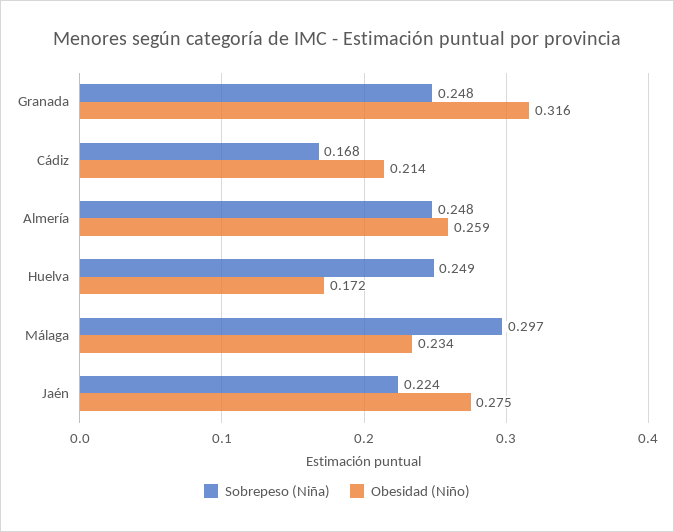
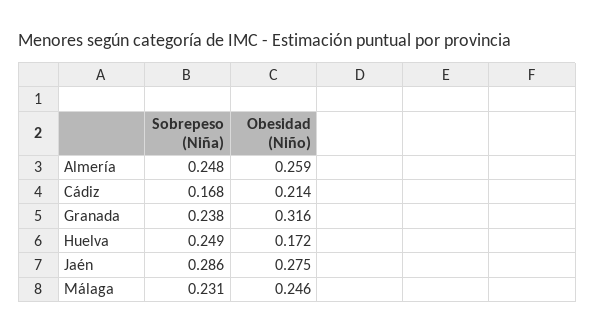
  {
    "Sobrepeso (Niña)": {
-     "Granada": 0.248,
+     "Granada": 0.238,
      "Cádiz": 0.168,
      "Almería": 0.248,
      "Huelva": 0.249,
-     "Málaga": 0.297,
+     "Málaga": 0.231,
-     "Jaén": 0.224
+     "Jaén": 0.286
    },
    "Obesidad (Niño)": {
      "Granada": 0.316,
      "Cádiz": 0.214,
      "Almería": 0.259,
      "Huelva": 0.172,
-     "Málaga": 0.234,
+     "Málaga": 0.246,
      "Jaén": 0.275
    }
  }

